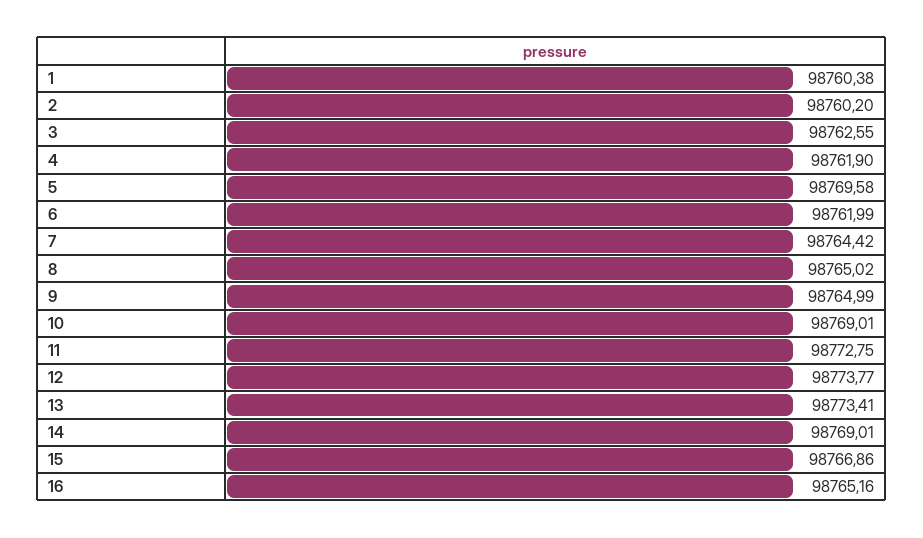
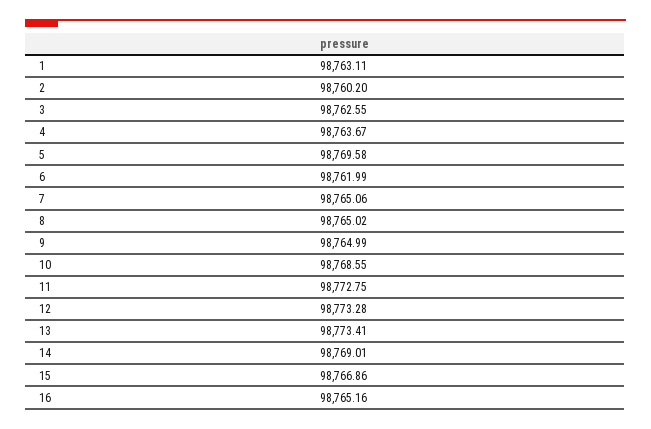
  {
-   "1": 98760.38,
+   "1": 98763.11,
    "2": 98760.2,
    "3": 98762.55,
-   "4": 98761.9,
+   "4": 98763.67,
    "5": 98769.58,
    "6": 98761.99,
-   "7": 98764.42,
+   "7": 98765.06,
    "8": 98765.02,
    "9": 98764.99,
-   "10": 98769.01,
+   "10": 98768.55,
    "11": 98772.75,
-   "12": 98773.77,
+   "12": 98773.28,
    "13": 98773.41,
    "14": 98769.01,
    "15": 98766.86,
    "16": 98765.16
  }

